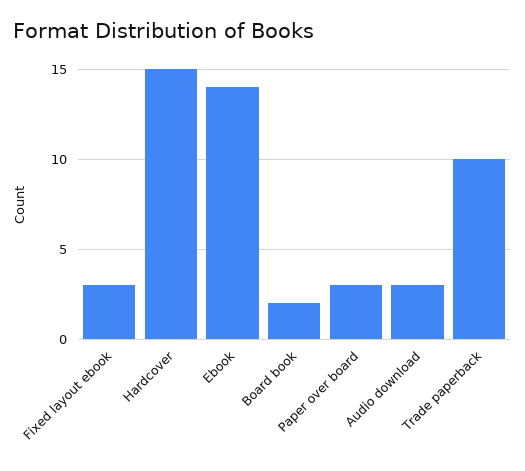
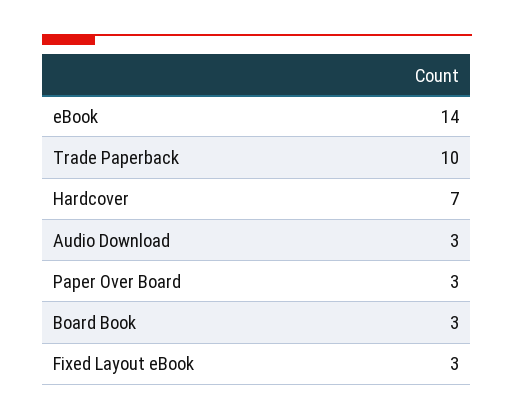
  {
    "Fixed layout ebook": 3,
-   "Hardcover": 15,
+   "Hardcover": 7,
    "Ebook": 14,
-   "Board book": 2,
+   "Board book": 3,
    "Paper over board": 3,
    "Audio download": 3,
    "Trade paperback": 10
  }

